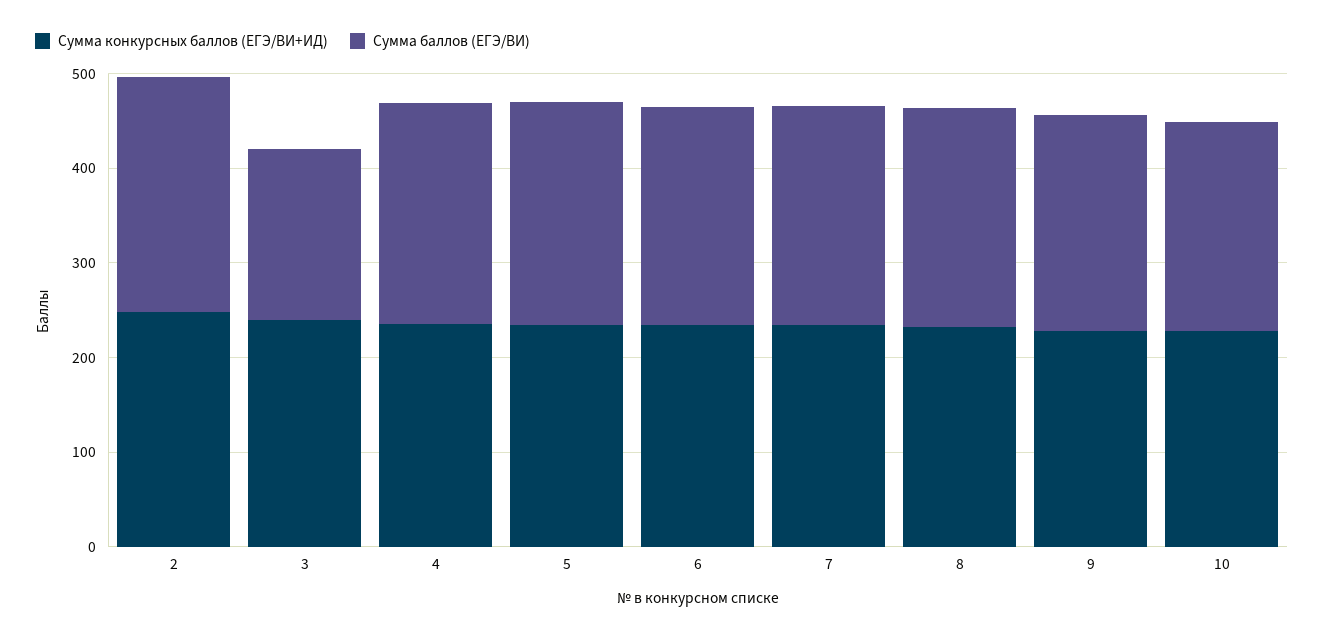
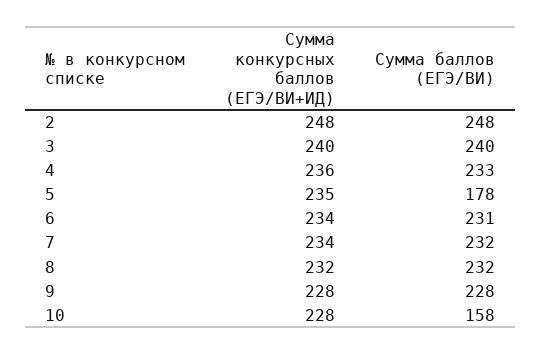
  {
    "Сумма конкурсных баллов (ЕГЭ/ВИ+ИД)": {
      "2": 248,
      "3": 240,
      "4": 236,
      "5": 235,
      "6": 234,
      "7": 234,
      "8": 232,
      "9": 228,
      "10": 228
    },
    "Сумма баллов (ЕГЭ/ВИ)": {
      "2": 248,
-     "3": 180,
+     "3": 240,
      "4": 233,
-     "5": 240,
+     "5": 178,
      "6": 231,
      "7": 232,
      "8": 232,
      "9": 228,
-     "10": 220
+     "10": 158
    }
  }

